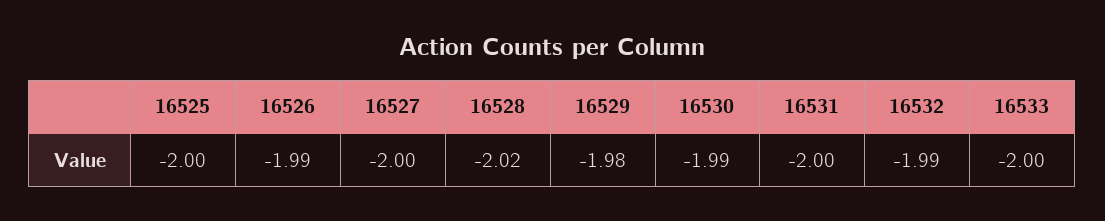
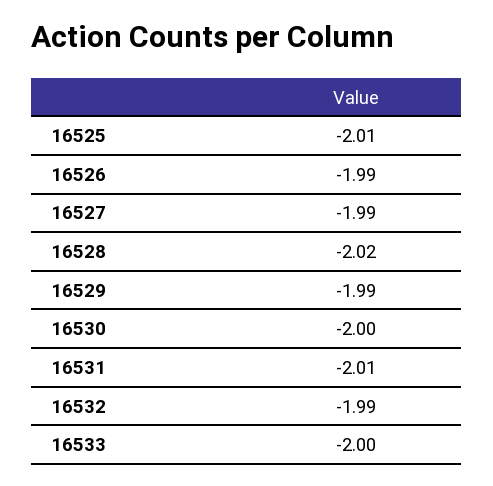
  {
-   "16525": -2,
+   "16525": -2.01,
    "16526": -1.99,
-   "16527": -2,
+   "16527": -1.99,
    "16528": -2.02,
-   "16529": -1.98,
+   "16529": -1.99,
-   "16530": -1.99,
+   "16530": -2,
-   "16531": -2,
+   "16531": -2.01,
    "16532": -1.99,
    "16533": -2
  }

